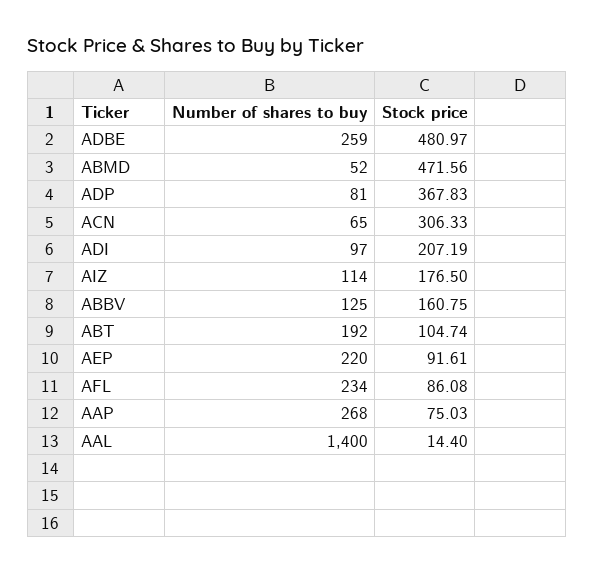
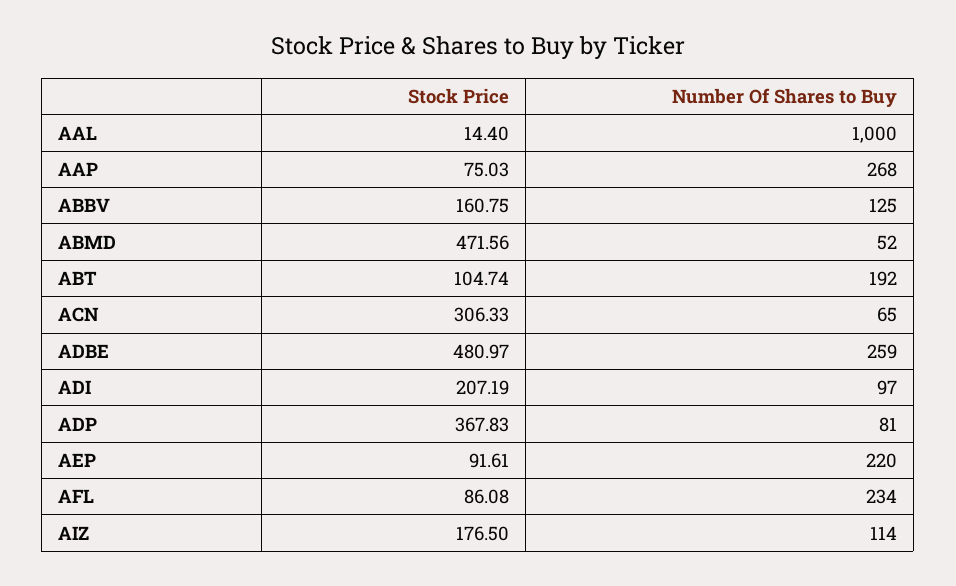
  {
    "Number of shares to buy": {
      "ADBE": 259,
      "ABMD": 52,
      "ADP": 81,
      "ACN": 65,
      "ADI": 97,
      "AIZ": 114,
      "ABBV": 125,
      "ABT": 192,
      "AEP": 220,
      "AFL": 234,
      "AAP": 268,
-     "AAL": 1400
+     "AAL": 1000
    },
    "Stock price": {
      "ADBE": 480.97,
      "ABMD": 471.56,
      "ADP": 367.83,
      "ACN": 306.33,
      "ADI": 207.19,
      "AIZ": 176.5,
      "ABBV": 160.75,
      "ABT": 104.74,
      "AEP": 91.61,
      "AFL": 86.08,
      "AAP": 75.03,
      "AAL": 14.4
    }
  }

